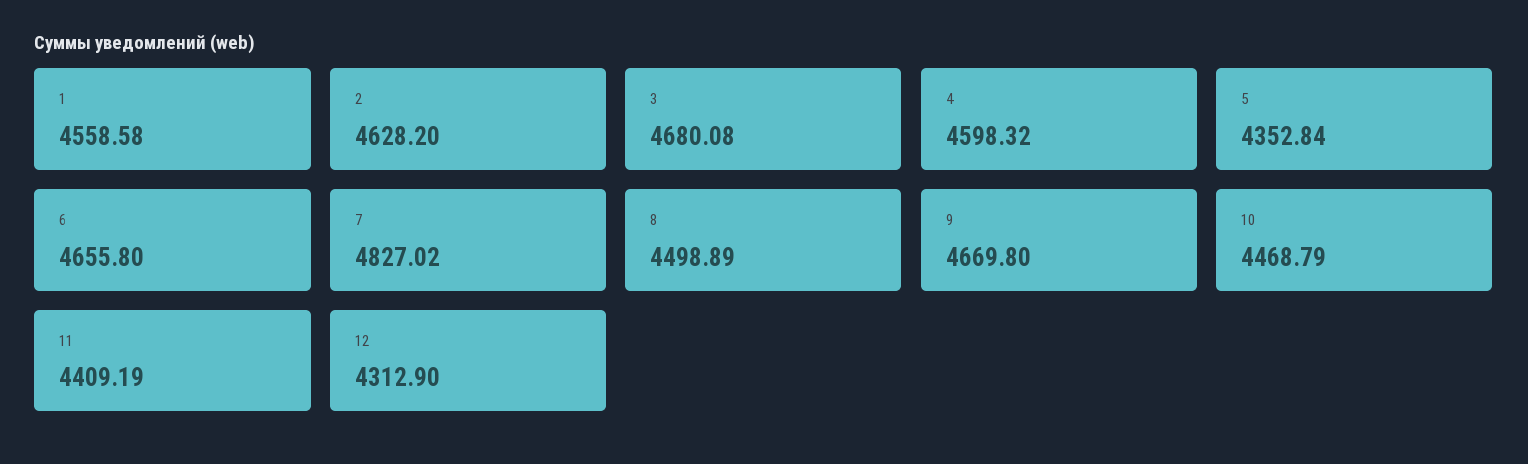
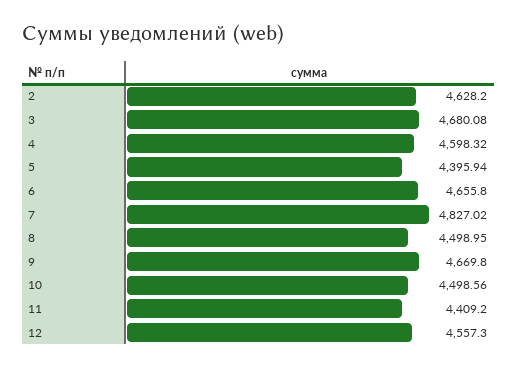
  {
-   "1": 4558.58,
    "2": 4628.2,
    "3": 4680.08,
    "4": 4598.32,
-   "5": 4352.84,
+   "5": 4395.94,
    "6": 4655.8,
    "7": 4827.02,
-   "8": 4498.89,
+   "8": 4498.95,
    "9": 4669.8,
-   "10": 4468.79,
+   "10": 4498.56,
-   "11": 4409.19,
+   "11": 4409.2,
-   "12": 4312.9
+   "12": 4557.3
  }

